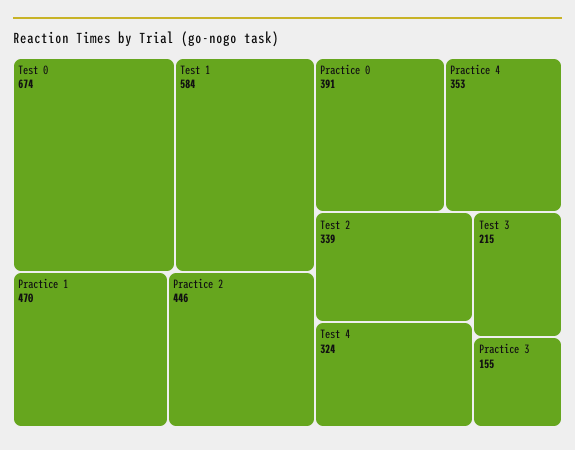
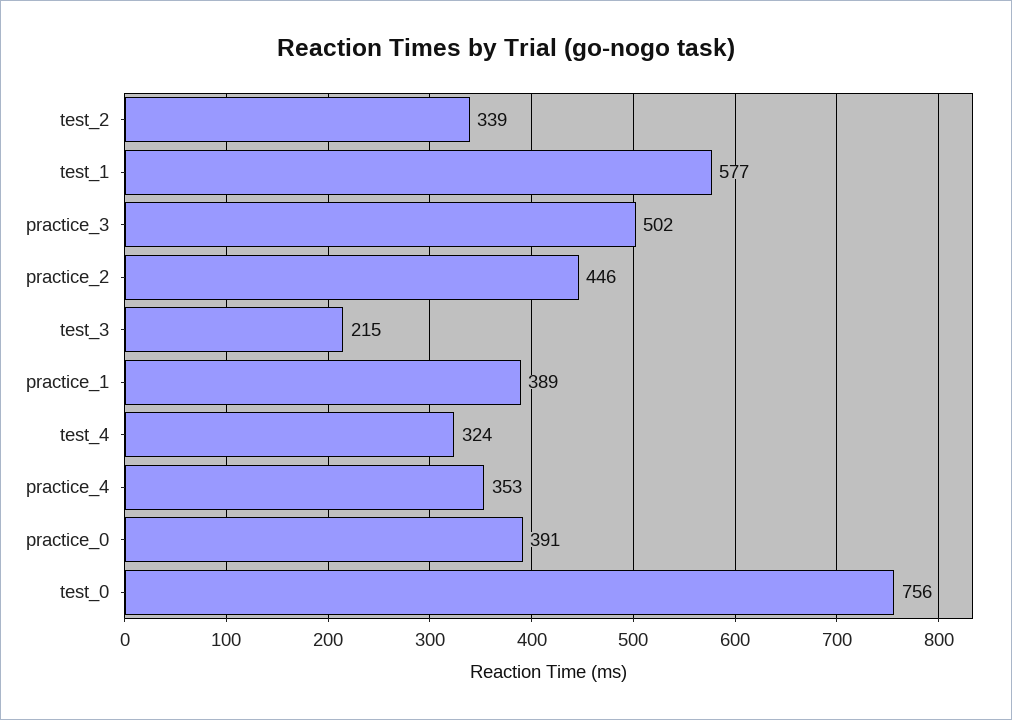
  {
-   "Test 0": 674,
+   "Test 0": 756,
-   "Test 1": 584,
+   "Test 1": 577,
-   "Practice 1": 470,
+   "Practice 1": 389,
    "Practice 2": 446,
    "Practice 0": 391,
    "Practice 4": 353,
    "Test 2": 339,
    "Test 4": 324,
    "Test 3": 215,
-   "Practice 3": 155
+   "Practice 3": 502
  }

